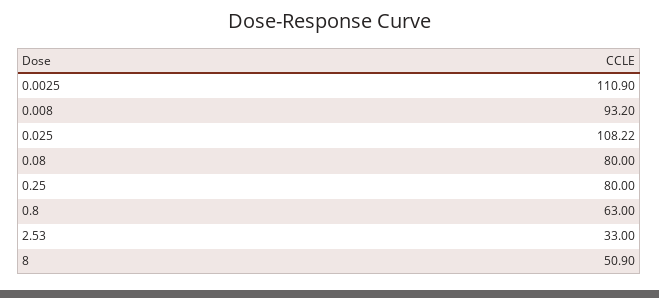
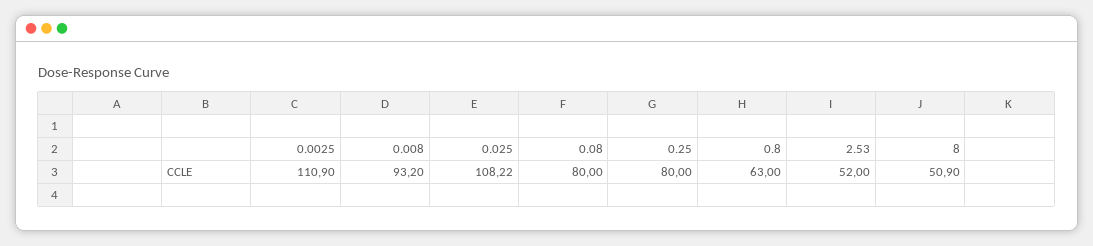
  {
    "0.0025": 110.9,
    "0.008": 93.2,
    "0.025": 108.22,
    "0.08": 80,
    "0.25": 80,
    "0.8": 63,
-   "2.53": 33,
+   "2.53": 52,
    "8": 50.9
  }

